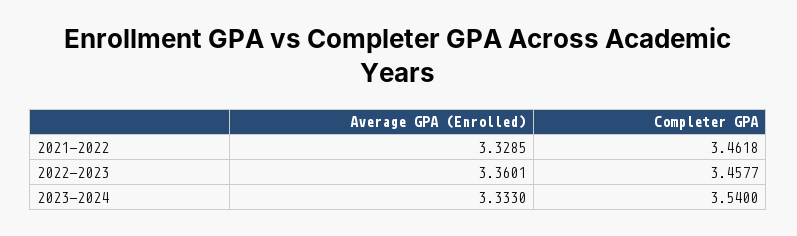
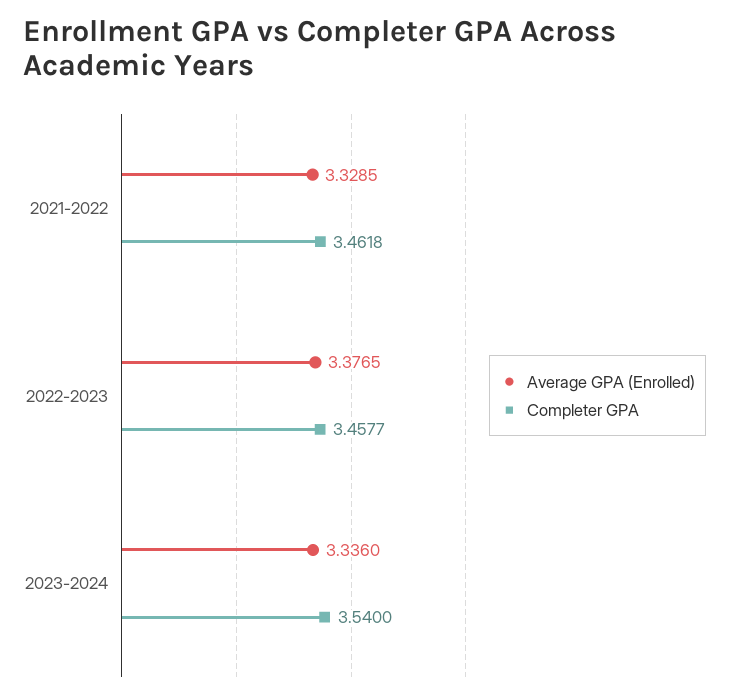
  {
    "Average GPA (Enrolled)": {
      "2021-2022": 3.3285,
-     "2022-2023": 3.3601,
+     "2022-2023": 3.3765,
-     "2023-2024": 3.333
+     "2023-2024": 3.336
    },
    "Completer GPA": {
      "2021-2022": 3.4618,
      "2022-2023": 3.4577,
      "2023-2024": 3.54
    }
  }

